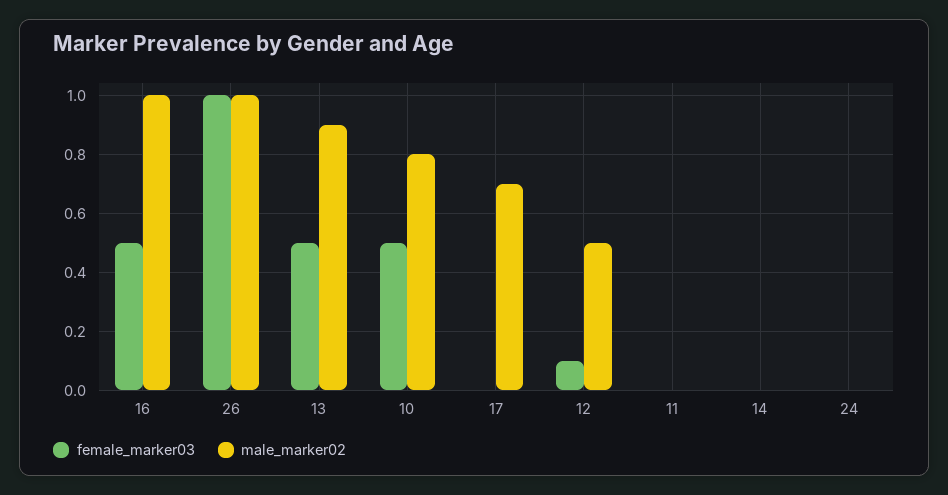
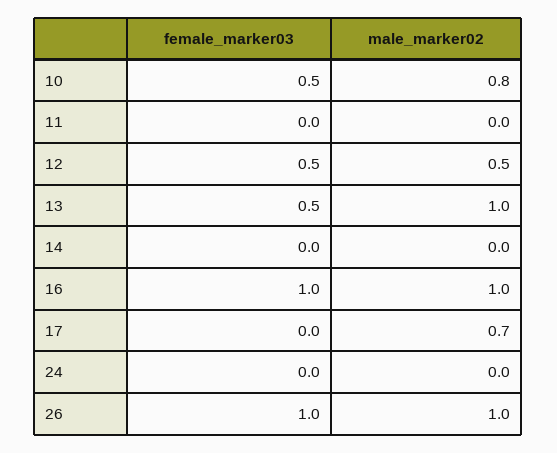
  {
    "female_marker03": {
-     "16": 0.5,
+     "16": 1,
      "26": 1,
      "13": 0.5,
      "10": 0.5,
      "17": 0,
-     "12": 0.1,
+     "12": 0.5,
      "11": 0,
      "14": 0,
      "24": 0
    },
    "male_marker02": {
      "16": 1,
      "26": 1,
-     "13": 0.9,
+     "13": 1,
      "10": 0.8,
      "17": 0.7,
      "12": 0.5,
      "11": 0,
      "14": 0,
      "24": 0
    }
  }

